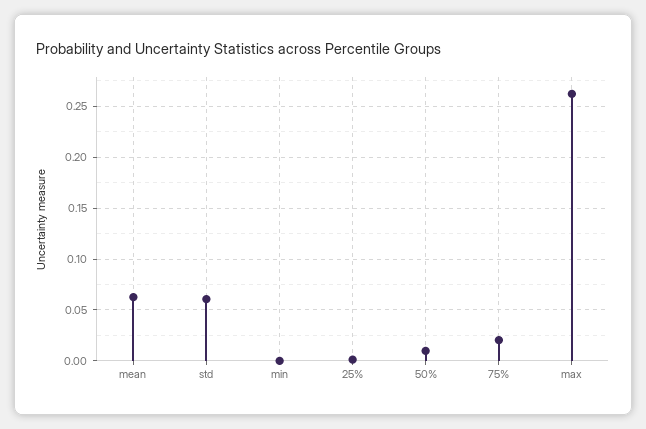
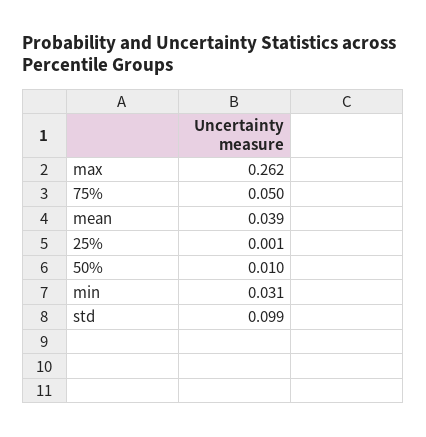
  {
-   "mean": 0.06,
+   "mean": 0.039,
-   "std": 0.06,
+   "std": 0.099,
-   "min": 0,
+   "min": 0.031,
    "25%": 0.001,
    "50%": 0.01,
-   "75%": 0.02,
+   "75%": 0.05,
    "max": 0.262
  }

